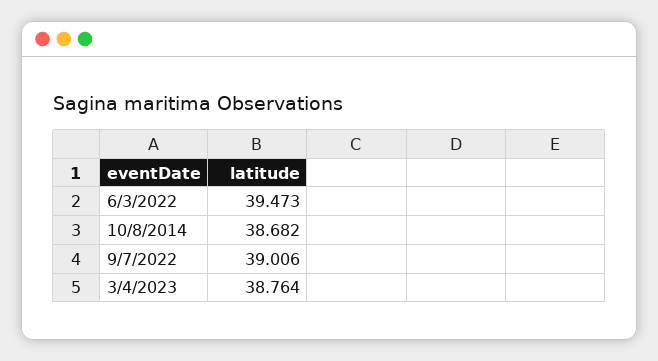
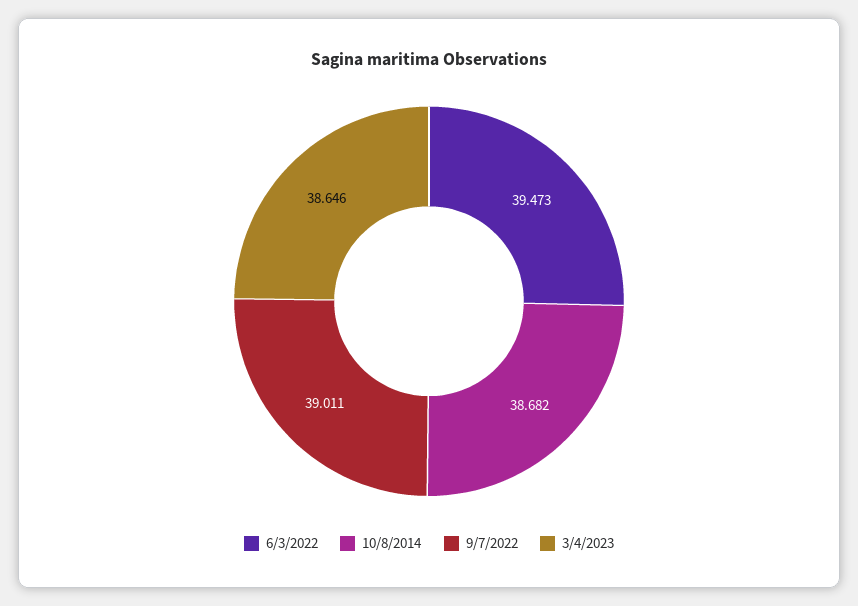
  {
    "6/3/2022": 39.473,
    "10/8/2014": 38.682,
-   "9/7/2022": 39.006,
+   "9/7/2022": 39.011,
-   "3/4/2023": 38.764
+   "3/4/2023": 38.646
  }

